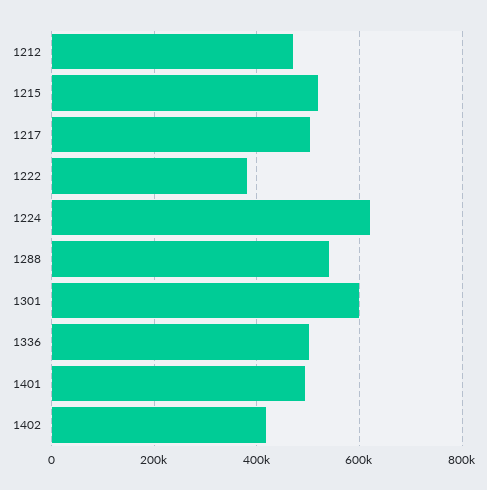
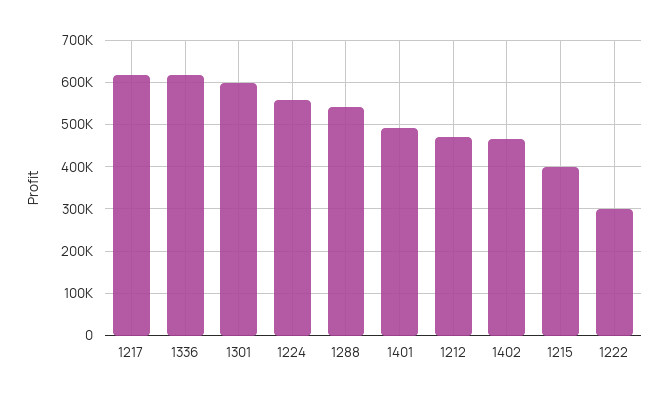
  {
    "1212": 480000,
-   "1215": 520000,
+   "1215": 400000,
-   "1217": 500000,
+   "1217": 620000,
-   "1222": 380000,
+   "1222": 300000,
-   "1224": 620000,
+   "1224": 560000,
    "1288": 540000,
    "1301": 600000,
-   "1336": 500000,
+   "1336": 620000,
    "1401": 500000,
-   "1402": 420000
+   "1402": 460000
  }

